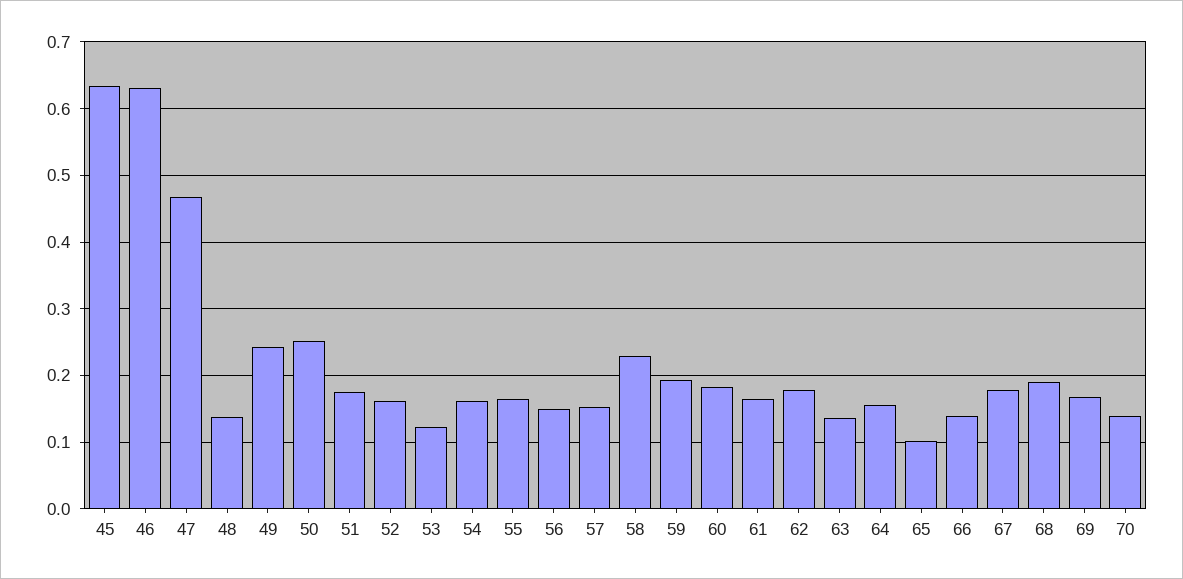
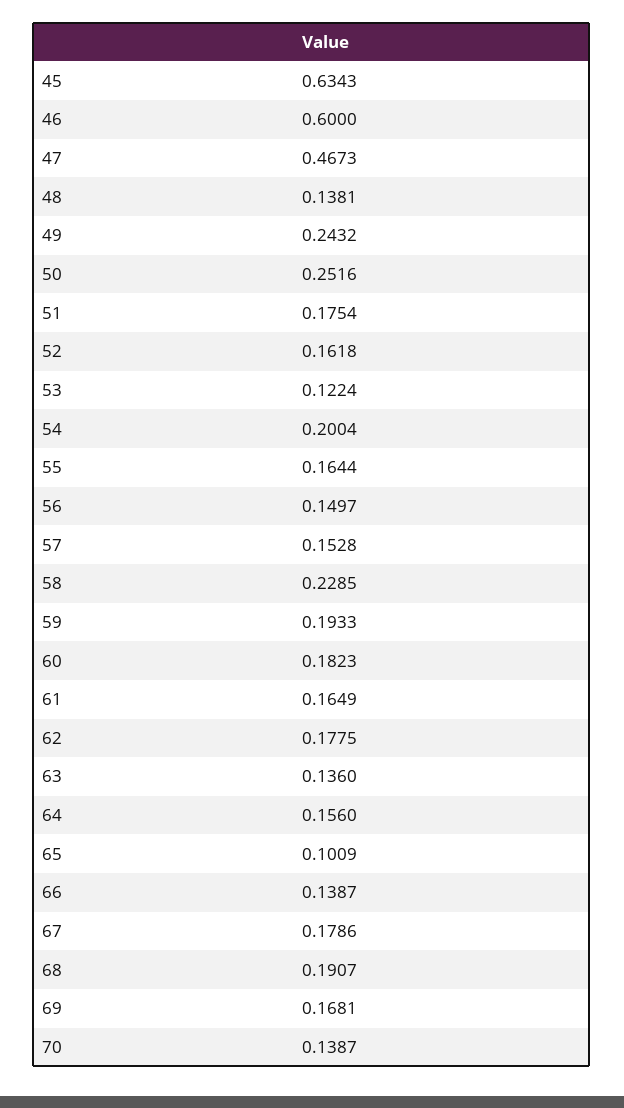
  {
    "45": 0.6343,
-   "46": 0.63,
+   "46": 0.6,
    "47": 0.4673,
    "48": 0.1381,
    "49": 0.2432,
    "50": 0.2516,
    "51": 0.1754,
    "52": 0.1618,
    "53": 0.1224,
-   "54": 0.16,
+   "54": 0.2004,
    "55": 0.1644,
    "56": 0.1497,
    "57": 0.1528,
    "58": 0.2285,
    "59": 0.1933,
    "60": 0.1823,
    "61": 0.1649,
    "62": 0.1775,
    "63": 0.136,
    "64": 0.156,
    "65": 0.1009,
    "66": 0.1387,
    "67": 0.1786,
    "68": 0.1907,
    "69": 0.1681,
    "70": 0.1387
  }

